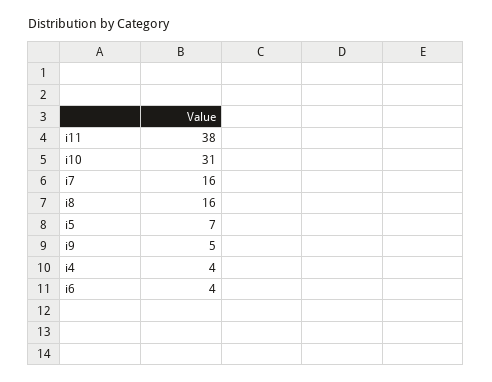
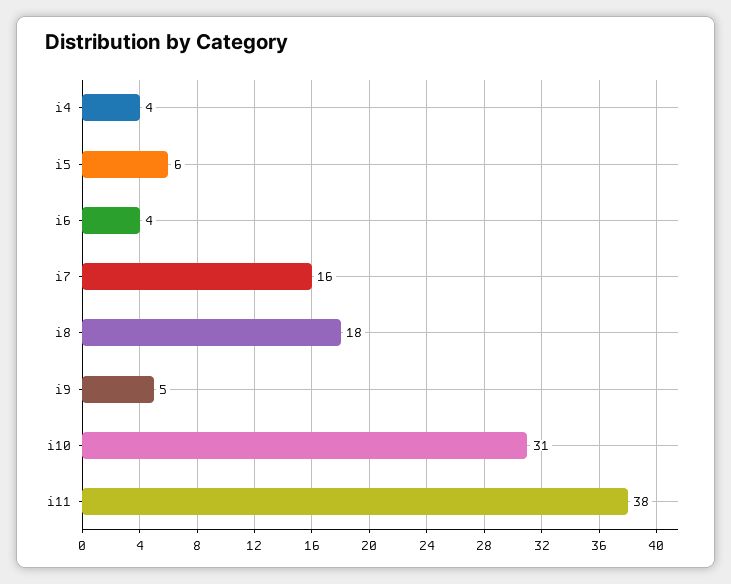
  {
    "i11": 38,
    "i10": 31,
    "i7": 16,
-   "i8": 16,
+   "i8": 18,
-   "i5": 7,
+   "i5": 6,
    "i9": 5,
    "i4": 4,
    "i6": 4
  }

